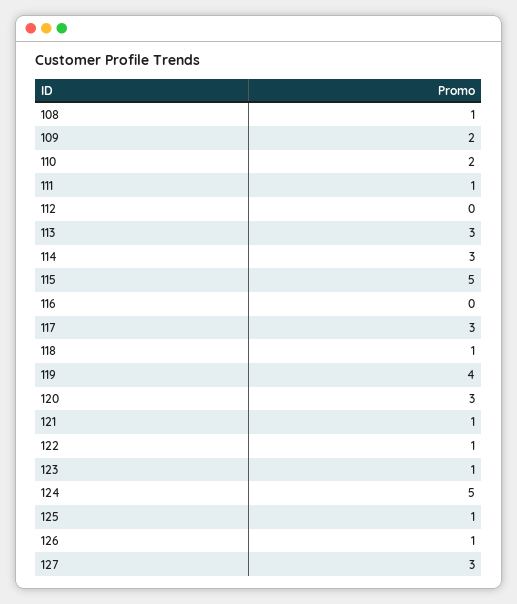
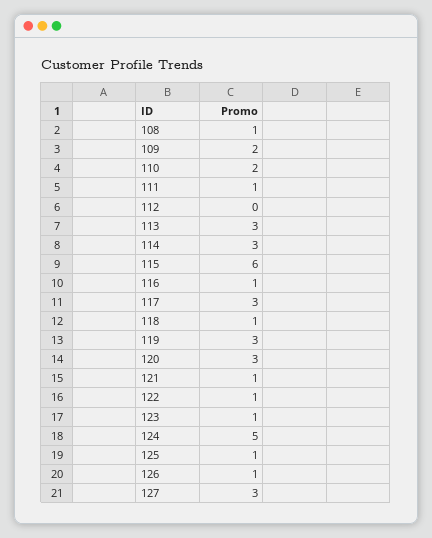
  {
    "108": 1,
    "109": 2,
    "110": 2,
    "111": 1,
    "112": 0,
    "113": 3,
    "114": 3,
-   "115": 5,
+   "115": 6,
-   "116": 0,
+   "116": 1,
    "117": 3,
    "118": 1,
-   "119": 4,
+   "119": 3,
    "120": 3,
    "121": 1,
    "122": 1,
    "123": 1,
    "124": 5,
    "125": 1,
    "126": 1,
    "127": 3
  }

